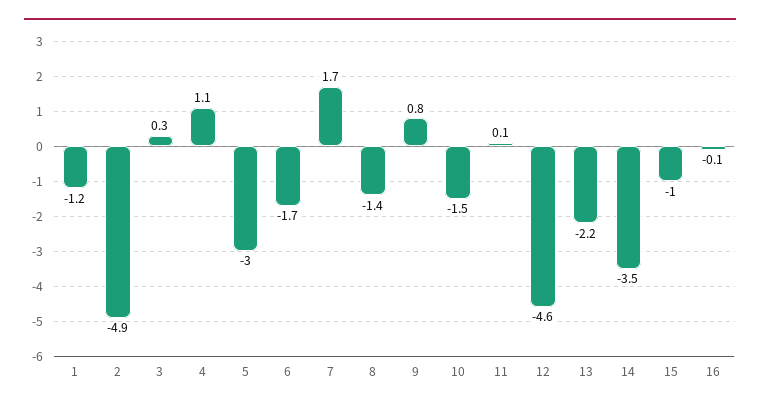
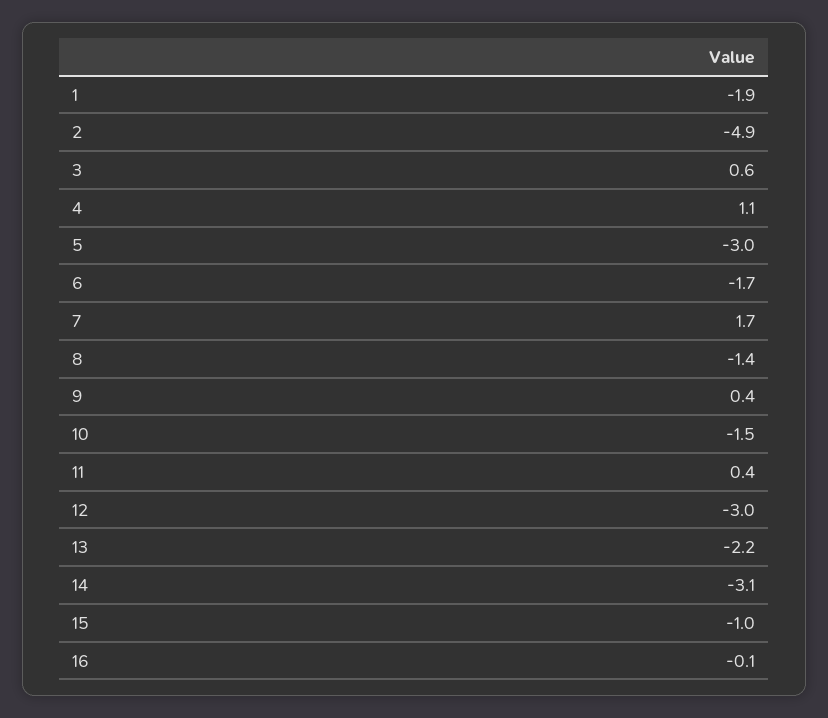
  {
-   "1": -1.2,
+   "1": -1.9,
    "2": -4.9,
-   "3": 0.3,
+   "3": 0.6,
    "4": 1.1,
    "5": -3,
    "6": -1.7,
    "7": 1.7,
    "8": -1.4,
-   "9": 0.8,
+   "9": 0.4,
    "10": -1.5,
-   "11": 0.1,
+   "11": 0.4,
-   "12": -4.6,
+   "12": -3,
    "13": -2.2,
-   "14": -3.5,
+   "14": -3.1,
    "15": -1,
    "16": -0.1
  }

